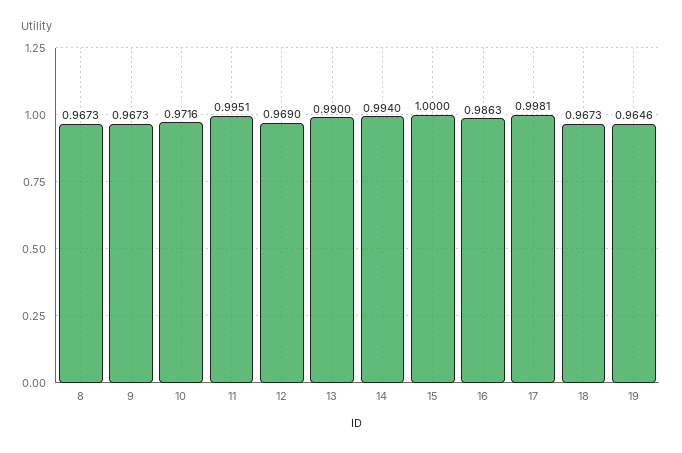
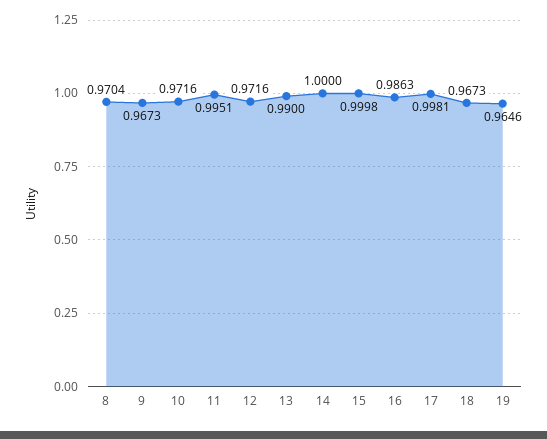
  {
-   "8": 0.9673,
+   "8": 0.9704,
    "9": 0.9673,
    "10": 0.9716,
    "11": 0.9951,
-   "12": 0.969,
+   "12": 0.9716,
    "13": 0.99,
-   "14": 0.994,
+   "14": 1,
-   "15": 1,
+   "15": 0.9998,
    "16": 0.9863,
    "17": 0.9981,
    "18": 0.9673,
    "19": 0.9646
  }

